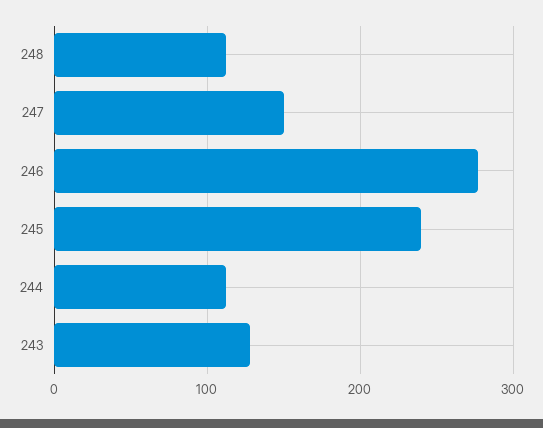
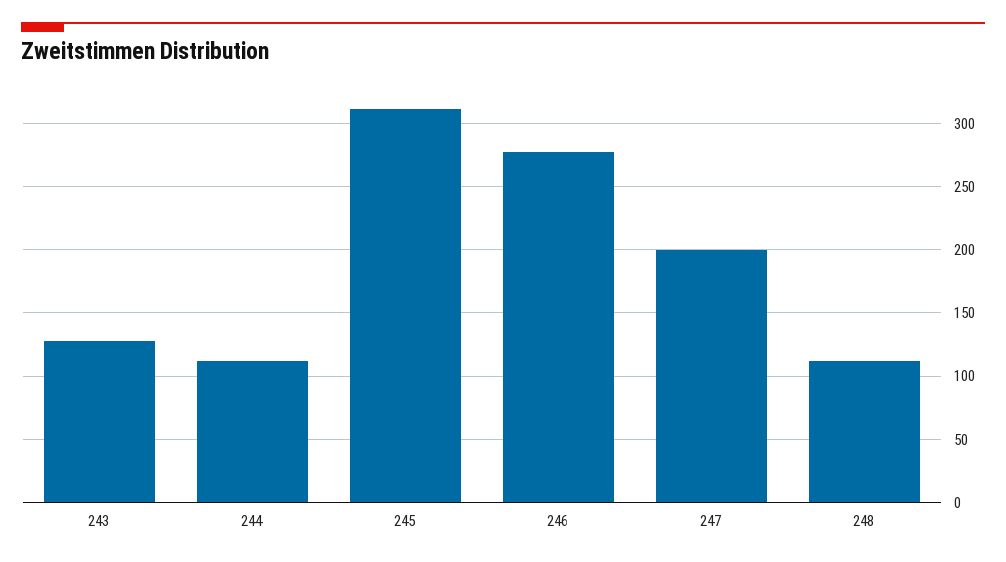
  {
    "248": 110,
-   "247": 150,
+   "247": 200,
    "246": 275,
-   "245": 240,
+   "245": 310,
    "244": 110,
    "243": 130
  }

